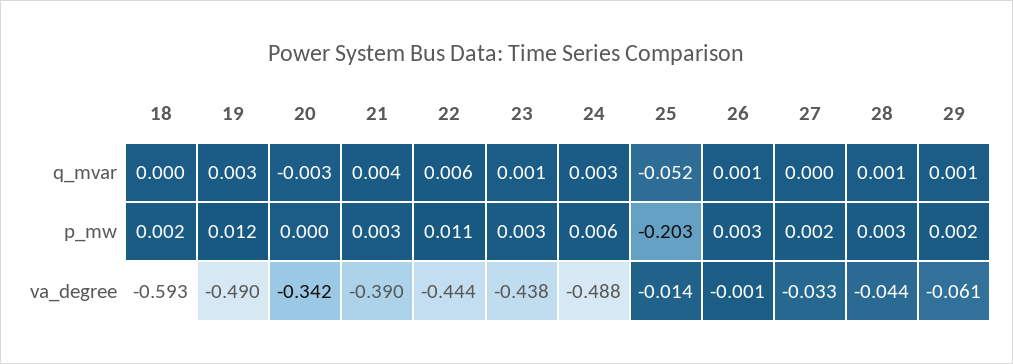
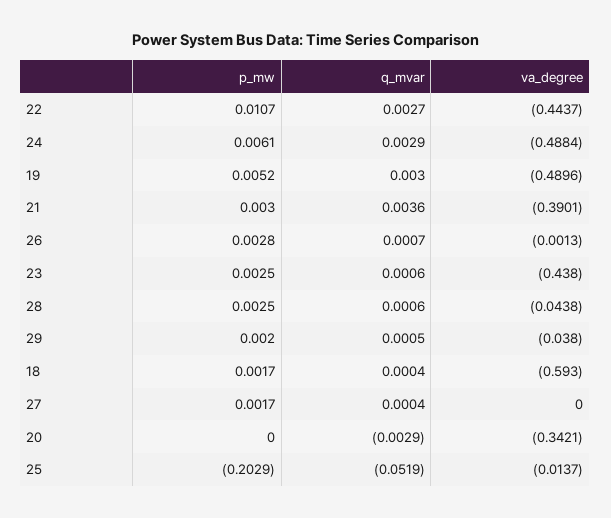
  {
    "18": {
      "q_mvar": 0.0004,
      "p_mw": 0.0017,
      "va_degree": -0.593
    },
    "19": {
      "q_mvar": 0.003,
-     "p_mw": 0.012,
+     "p_mw": 0.0052,
      "va_degree": -0.4896
    },
    "20": {
      "q_mvar": -0.0029,
      "p_mw": 0,
      "va_degree": -0.3421
    },
    "21": {
      "q_mvar": 0.0036,
      "p_mw": 0.003,
      "va_degree": -0.3901
    },
    "22": {
-     "q_mvar": 0.006,
+     "q_mvar": 0.0027,
      "p_mw": 0.0107,
      "va_degree": -0.4437
    },
    "23": {
      "q_mvar": 0.0006,
      "p_mw": 0.0025,
      "va_degree": -0.438
    },
    "24": {
      "q_mvar": 0.0029,
      "p_mw": 0.0061,
      "va_degree": -0.4884
    },
    "25": {
      "q_mvar": -0.0519,
      "p_mw": -0.2029,
      "va_degree": -0.0137
    },
    "26": {
      "q_mvar": 0.0007,
      "p_mw": 0.0028,
      "va_degree": -0.0013
    },
    "27": {
      "q_mvar": 0.0004,
      "p_mw": 0.0017,
-     "va_degree": -0.033
+     "va_degree": 0
    },
    "28": {
      "q_mvar": 0.0006,
      "p_mw": 0.0025,
      "va_degree": -0.0438
    },
    "29": {
      "q_mvar": 0.0005,
      "p_mw": 0.002,
-     "va_degree": -0.061
+     "va_degree": -0.038
    }
  }

